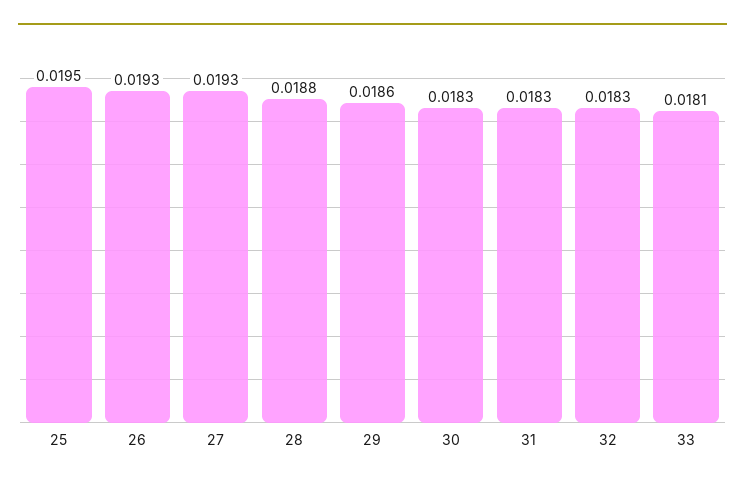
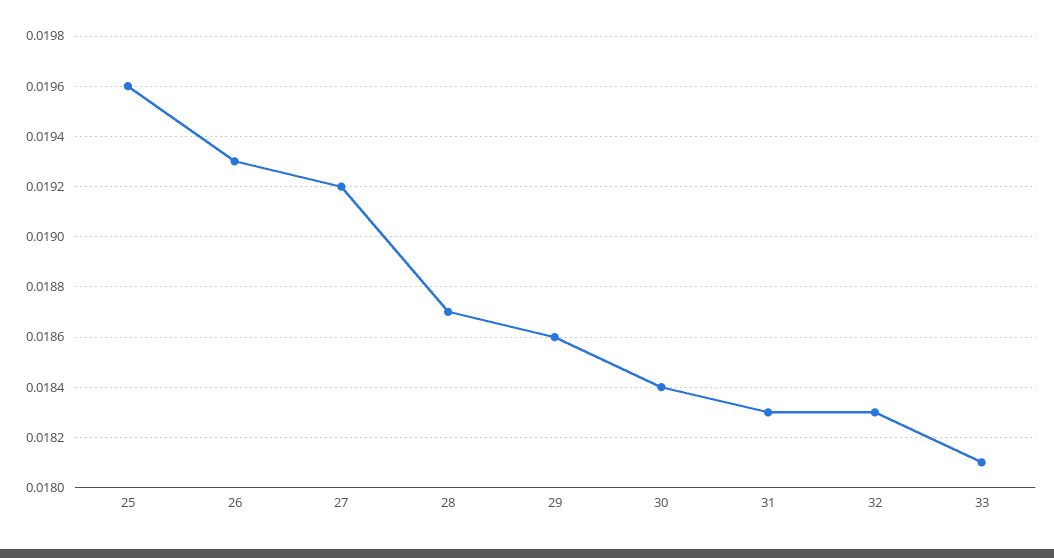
  {
-   "25": 0.0195,
+   "25": 0.0196,
    "26": 0.0193,
-   "27": 0.0193,
+   "27": 0.0192,
-   "28": 0.0188,
+   "28": 0.0187,
    "29": 0.0186,
-   "30": 0.0183,
+   "30": 0.0184,
    "31": 0.0183,
    "32": 0.0183,
    "33": 0.0181
  }

